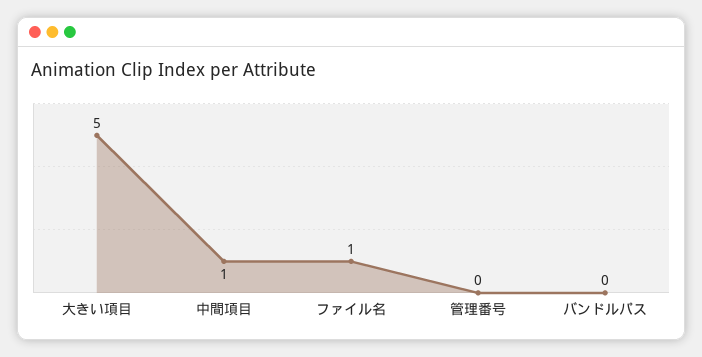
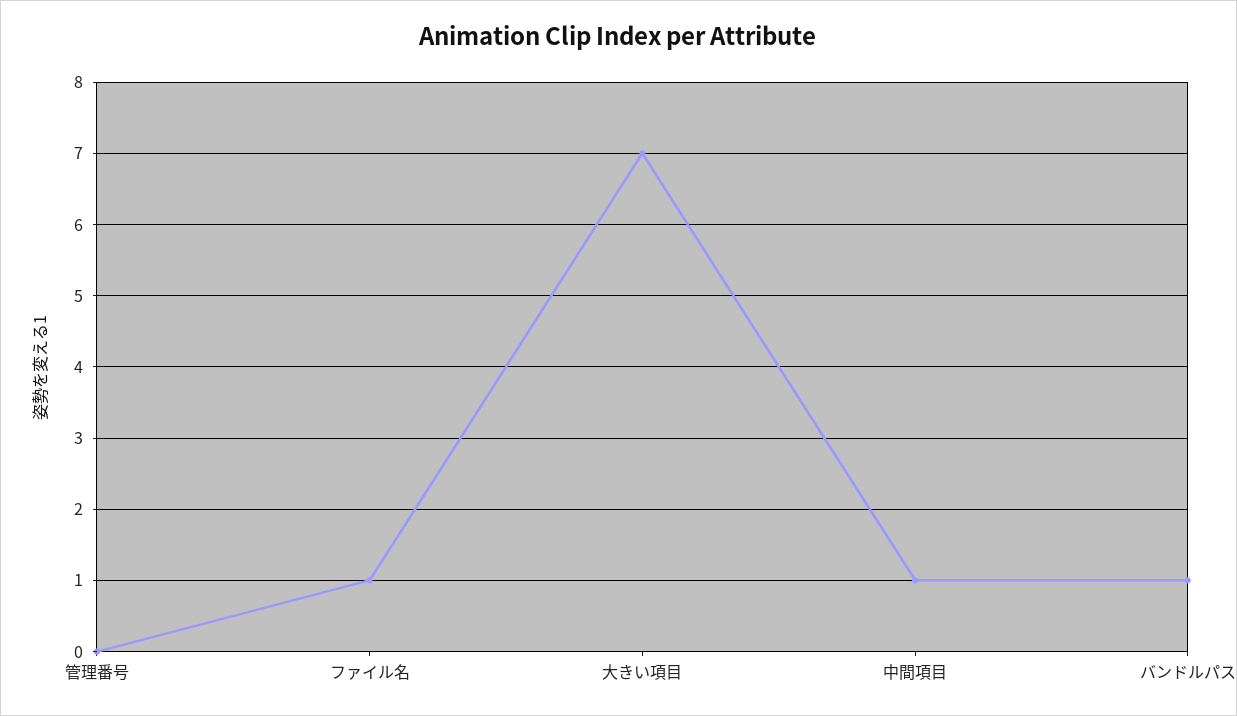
  {
-   "大きい項目": 5,
+   "大きい項目": 7,
    "中間項目": 1,
    "ファイル名": 1,
    "管理番号": 0,
-   "バンドルパス": 0
+   "バンドルパス": 1
  }

